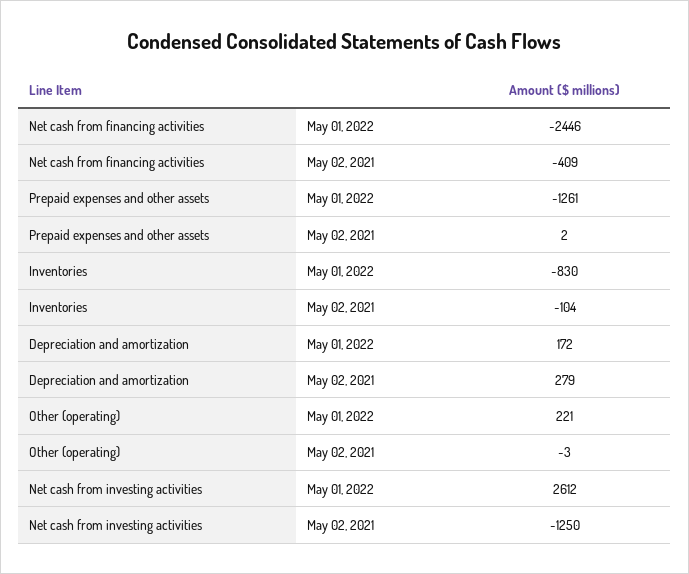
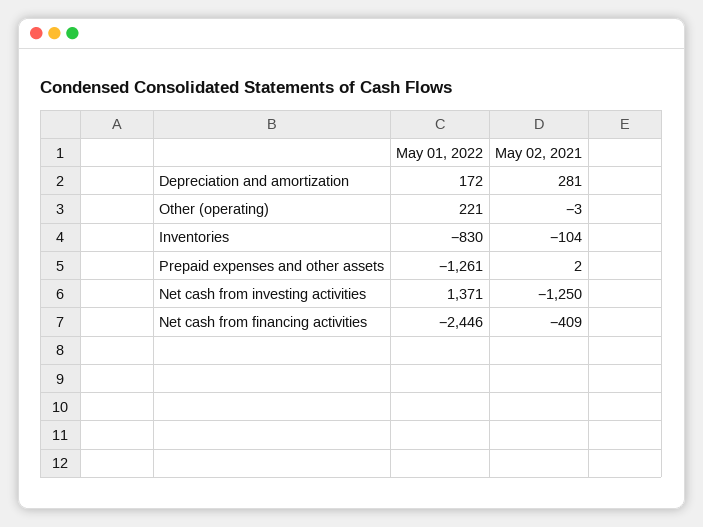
  {
    "Net cash from financing activities": {
      "May 01, 2022": -2446,
      "May 02, 2021": -409
    },
    "Prepaid expenses and other assets": {
      "May 01, 2022": -1261,
      "May 02, 2021": 2
    },
    "Inventories": {
      "May 01, 2022": -830,
      "May 02, 2021": -104
    },
    "Depreciation and amortization": {
      "May 01, 2022": 172,
-     "May 02, 2021": 279
+     "May 02, 2021": 281
    },
    "Other (operating)": {
      "May 01, 2022": 221,
      "May 02, 2021": -3
    },
    "Net cash from investing activities": {
-     "May 01, 2022": 2612,
+     "May 01, 2022": 1371,
      "May 02, 2021": -1250
    }
  }

